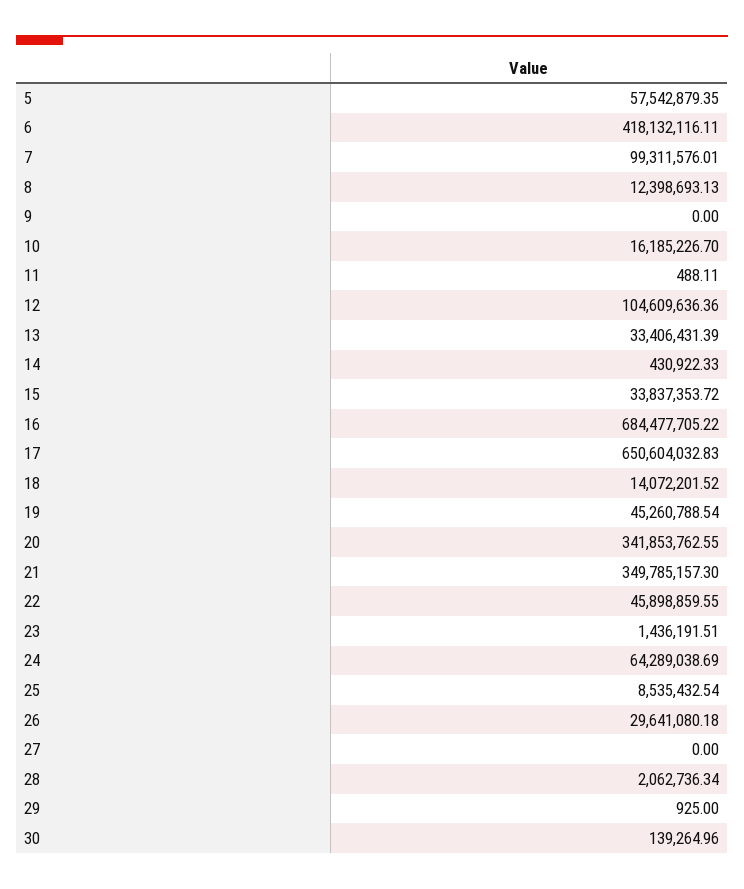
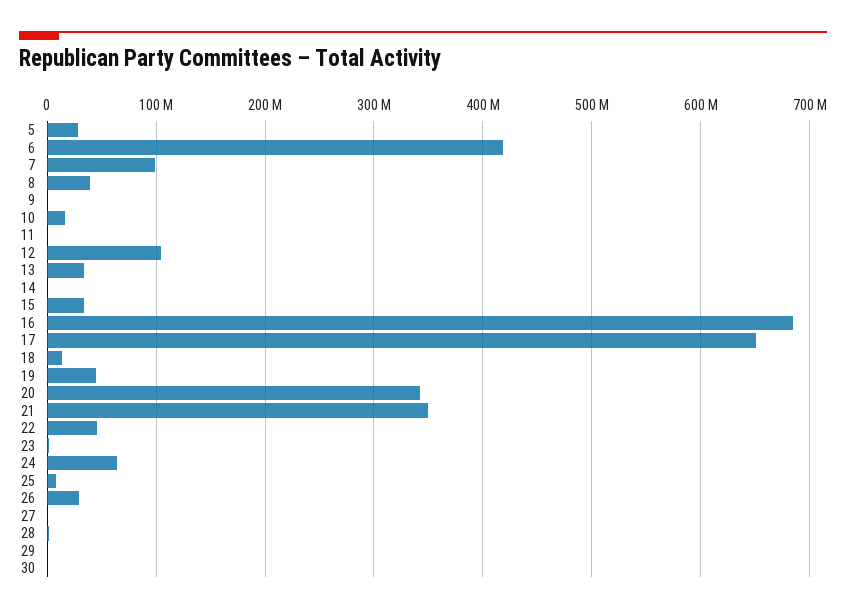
  {
-   "5": 57542879.35,
+   "5": 30000000,
    "6": 418132116.11,
    "7": 99311576.01,
-   "8": 12398693.13,
+   "8": 40000000,
    "9": 0,
    "10": 16185226.7,
    "11": 488.11,
    "12": 104609636.36,
    "13": 33406431.39,
    "14": 430922.33,
    "15": 33837353.72,
    "16": 684477705.22,
    "17": 650604032.83,
    "18": 14072201.52,
    "19": 45260788.54,
    "20": 341853762.55,
    "21": 349785157.3,
    "22": 45898859.55,
    "23": 1436191.51,
    "24": 64289038.69,
    "25": 8535432.54,
    "26": 29641080.18,
    "27": 0,
    "28": 2062736.34,
    "29": 925,
    "30": 139264.96
  }

